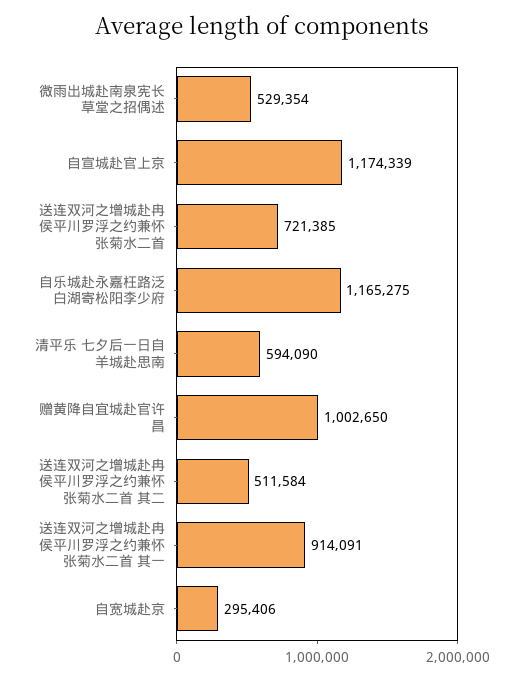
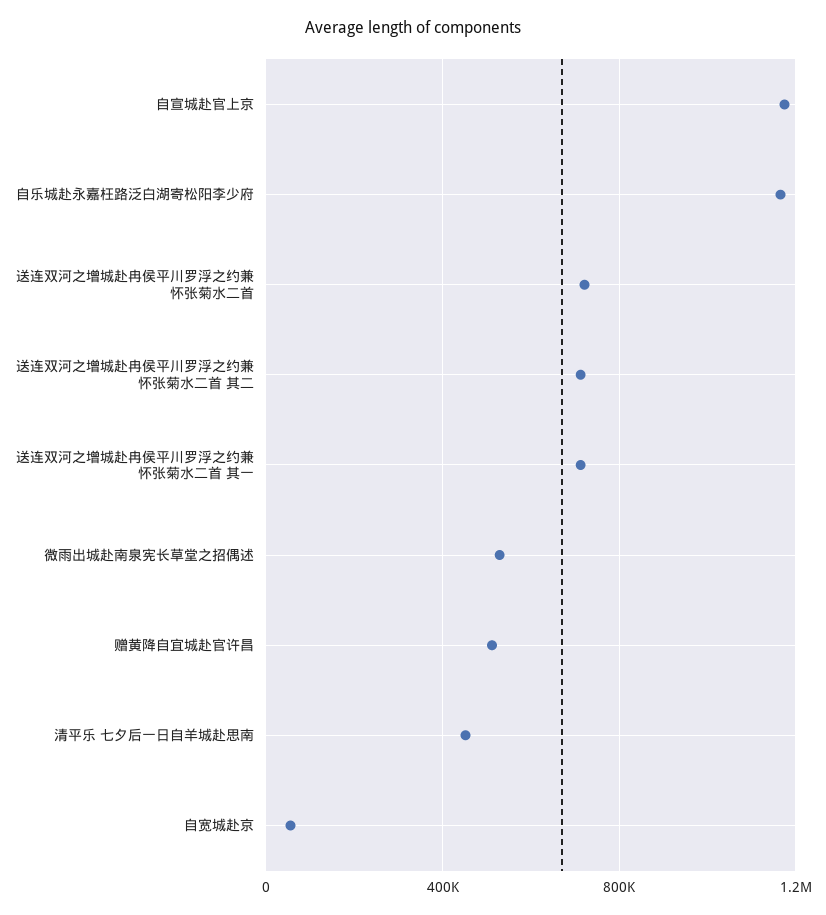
  {
    "微雨出城赴南泉宪长草堂之招偶述": 529354,
    "自宣城赴官上京": 1174339,
    "送连双河之增城赴冉侯平川罗浮之约兼怀张菊水二首": 721385,
    "自乐城赴永嘉枉路泛白湖寄松阳李少府": 1165275,
-   "清平乐 七夕后一日自羊城赴思南": 594090,
+   "清平乐 七夕后一日自羊城赴思南": 450000,
-   "赠黄降自宜城赴官许昌": 1002650,
+   "赠黄降自宜城赴官许昌": 500000,
-   "送连双河之增城赴冉侯平川罗浮之约兼怀张菊水二首 其二": 511584,
+   "送连双河之增城赴冉侯平川罗浮之约兼怀张菊水二首 其二": 700000,
-   "送连双河之增城赴冉侯平川罗浮之约兼怀张菊水二首 其一": 914091,
+   "送连双河之增城赴冉侯平川罗浮之约兼怀张菊水二首 其一": 700000,
-   "自宽城赴京": 295406
+   "自宽城赴京": 50000
  }

